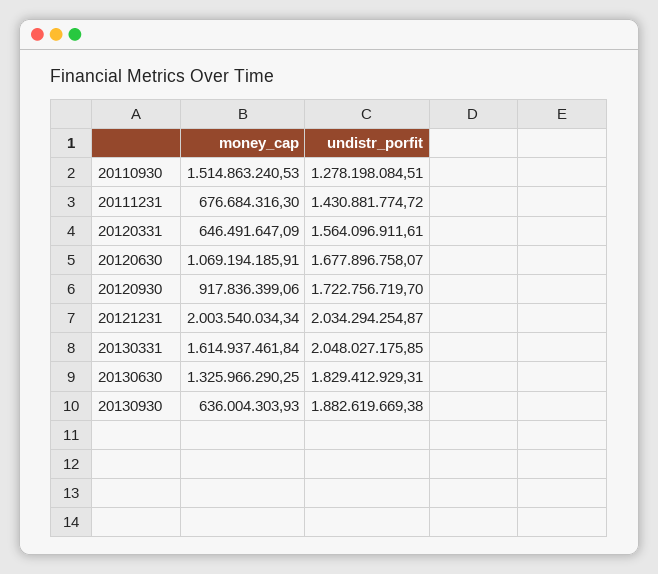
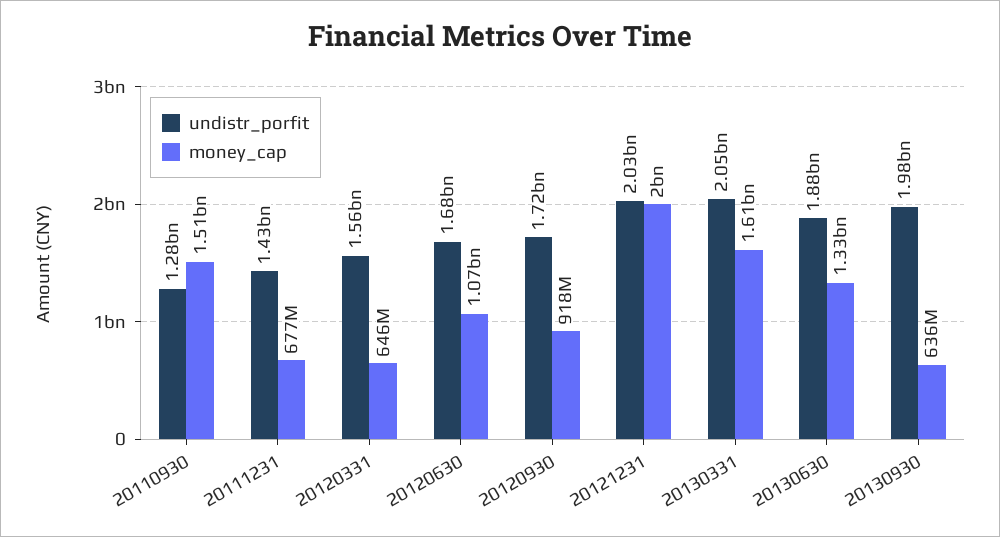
  {
    "money_cap": {
      "20110930": 1514863240.53,
      "20111231": 676684316.3,
      "20120331": 646491647.09,
      "20120630": 1069194185.91,
      "20120930": 917836399.06,
      "20121231": 2003540034.34,
      "20130331": 1614937461.84,
      "20130630": 1325966290.25,
      "20130930": 636004303.93
    },
    "undistr_porfit": {
      "20110930": 1278198084.51,
      "20111231": 1430881774.72,
      "20120331": 1564096911.61,
      "20120630": 1677896758.07,
      "20120930": 1722756719.7,
      "20121231": 2034294254.87,
      "20130331": 2048027175.85,
-     "20130630": 1829412929.31,
+     "20130630": 1880000000,
-     "20130930": 1882619669.38
+     "20130930": 1980000000
    }
  }

